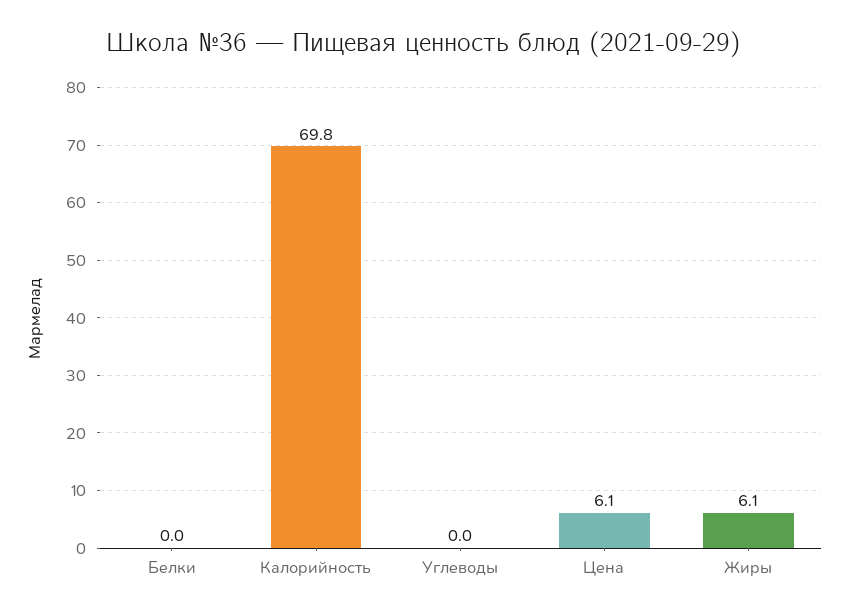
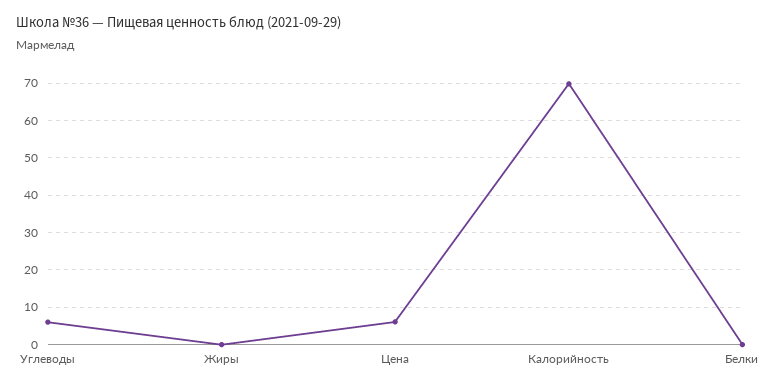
  {
    "Белки": 0,
    "Калорийность": 69.8,
-   "Углеводы": 0,
+   "Углеводы": 6,
    "Цена": 6.1,
-   "Жиры": 6.1
+   "Жиры": 0
  }

